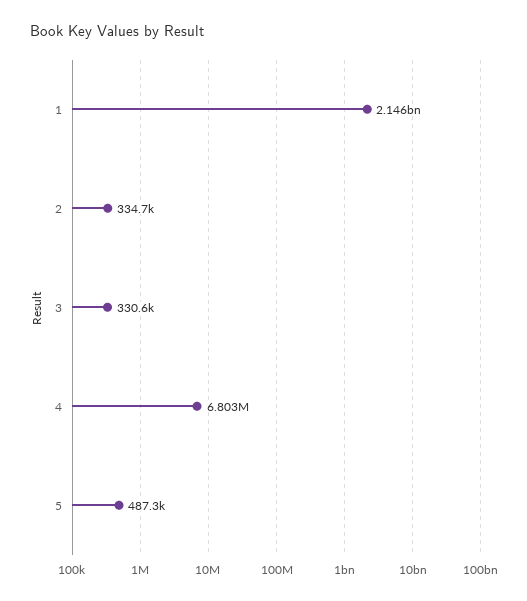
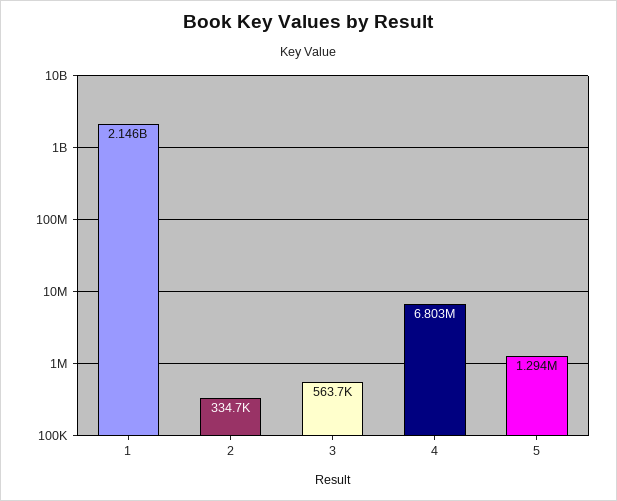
  {
    "1": 2146000000,
    "2": 334700,
-   "3": 330600,
+   "3": 563700,
    "4": 6803000,
-   "5": 487300
+   "5": 1294000
  }

